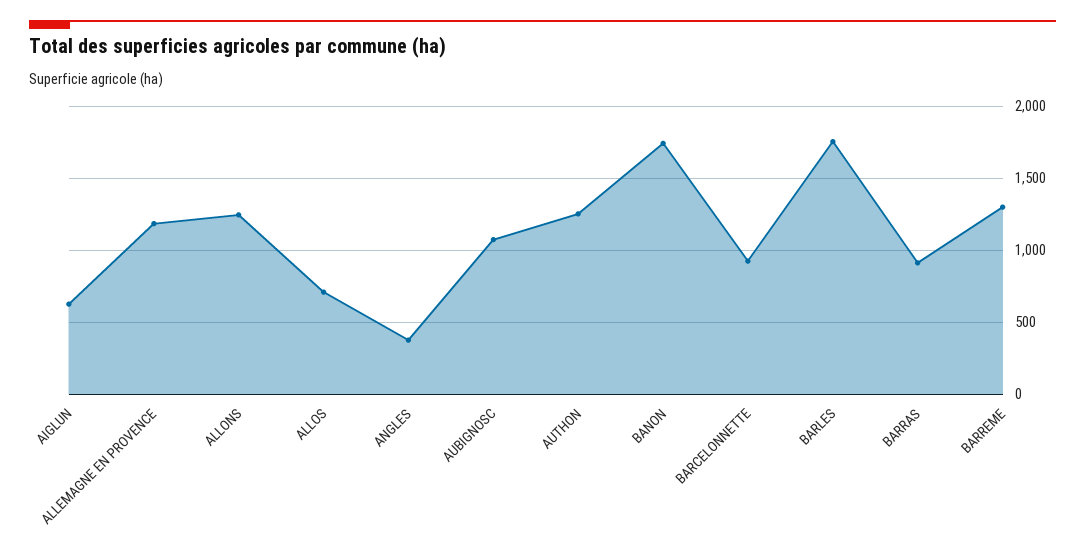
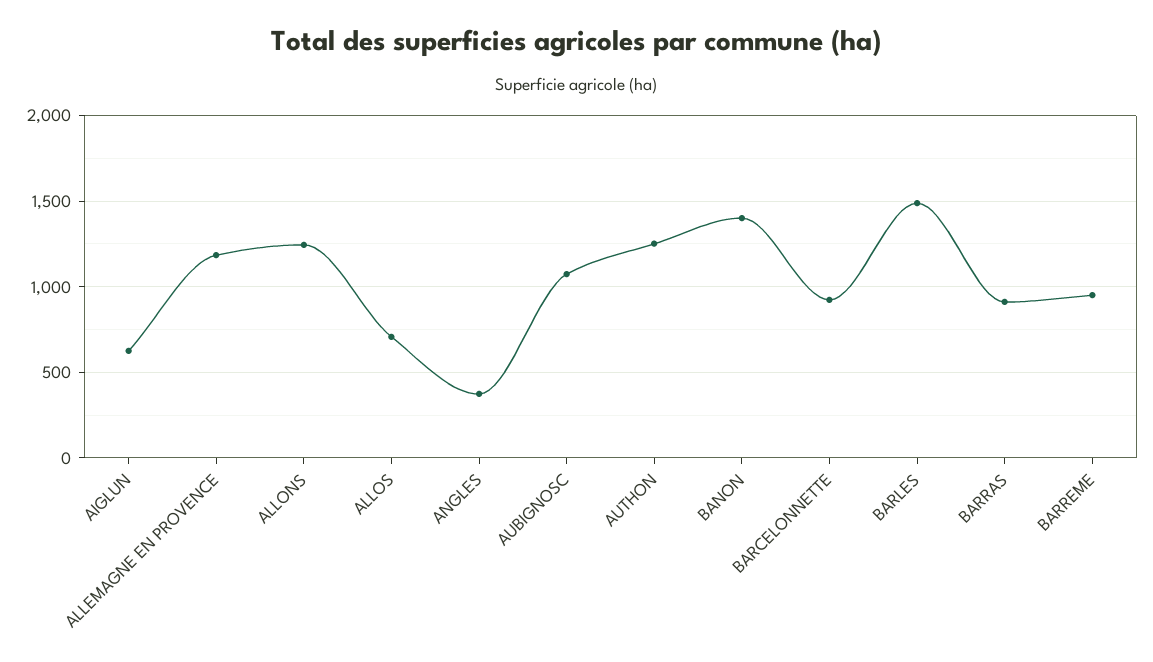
  {
    "AIGLUN": 600,
    "ALLEMAGNE EN PROVENCE": 1200,
    "ALLONS": 1250,
    "ALLOS": 700,
    "ANGLES": 350,
    "AUBIGNOSC": 1050,
    "AUTHON": 1250,
-   "BANON": 1750,
+   "BANON": 1400,
    "BARCELONNETTE": 900,
-   "BARLES": 1750,
+   "BARLES": 1500,
    "BARRAS": 900,
-   "BARREME": 1300
+   "BARREME": 950
  }

